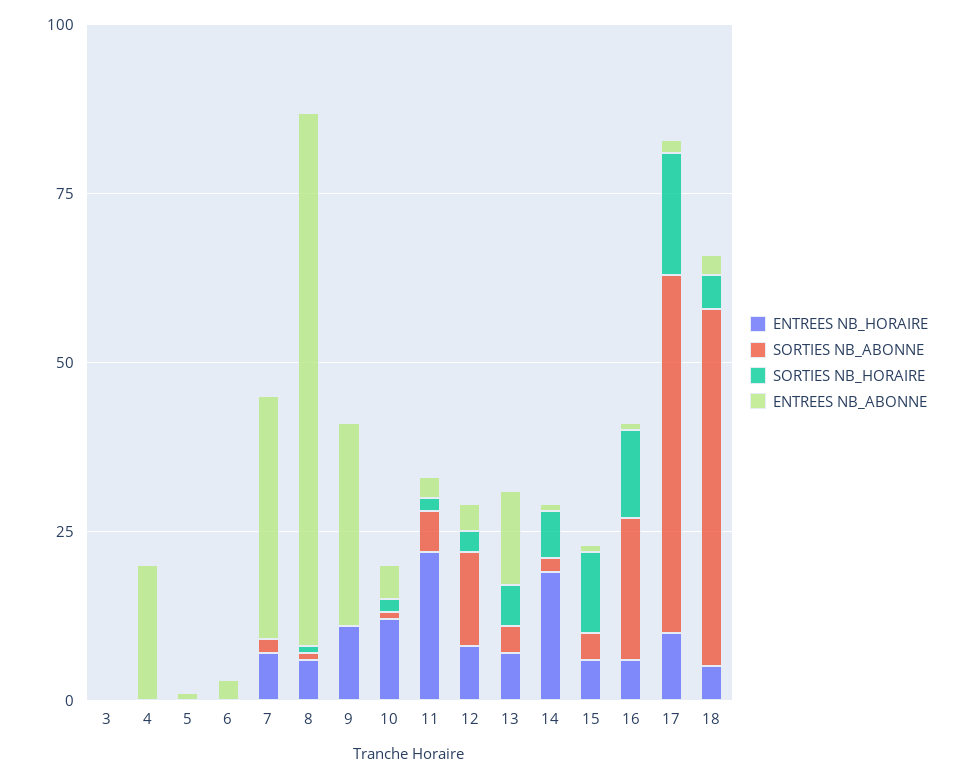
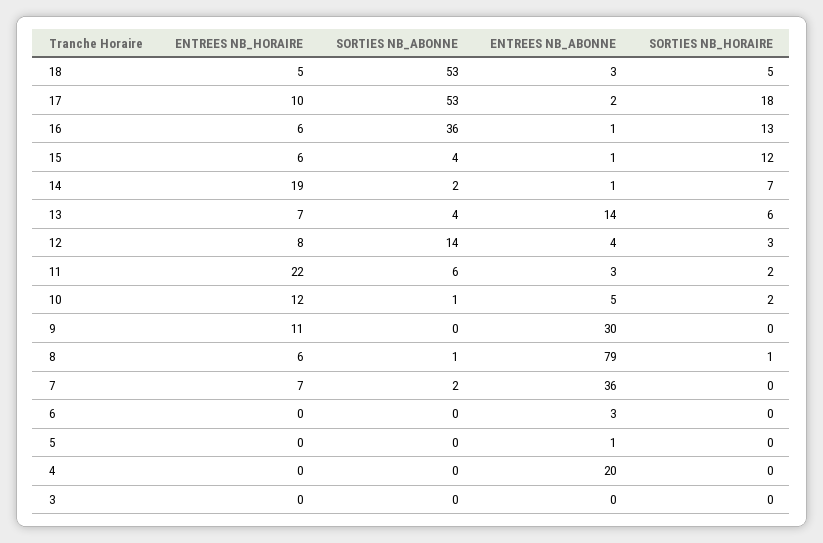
  {
    "ENTREES NB_HORAIRE": {
      "3": 0,
      "4": 0,
      "5": 0,
      "6": 0,
      "7": 7,
      "8": 6,
      "9": 11,
      "10": 12,
      "11": 22,
      "12": 8,
      "13": 7,
      "14": 19,
      "15": 6,
      "16": 6,
      "17": 10,
      "18": 5
    },
    "SORTIES NB_ABONNE": {
      "3": 0,
      "4": 0,
      "5": 0,
      "6": 0,
      "7": 2,
      "8": 1,
      "9": 0,
      "10": 1,
      "11": 6,
      "12": 14,
      "13": 4,
      "14": 2,
      "15": 4,
-     "16": 20,
+     "16": 36,
      "17": 53,
      "18": 53
    },
    "SORTIES NB_HORAIRE": {
      "3": 0,
      "4": 0,
      "5": 0,
      "6": 0,
      "7": 0,
      "8": 1,
      "9": 0,
      "10": 2,
      "11": 2,
      "12": 3,
      "13": 6,
      "14": 7,
      "15": 12,
      "16": 13,
      "17": 18,
      "18": 5
    },
    "ENTREES NB_ABONNE": {
      "3": 0,
      "4": 20,
      "5": 1,
      "6": 3,
      "7": 36,
      "8": 79,
      "9": 30,
      "10": 5,
      "11": 3,
      "12": 4,
      "13": 14,
      "14": 1,
      "15": 1,
      "16": 1,
      "17": 2,
      "18": 3
    }
  }

